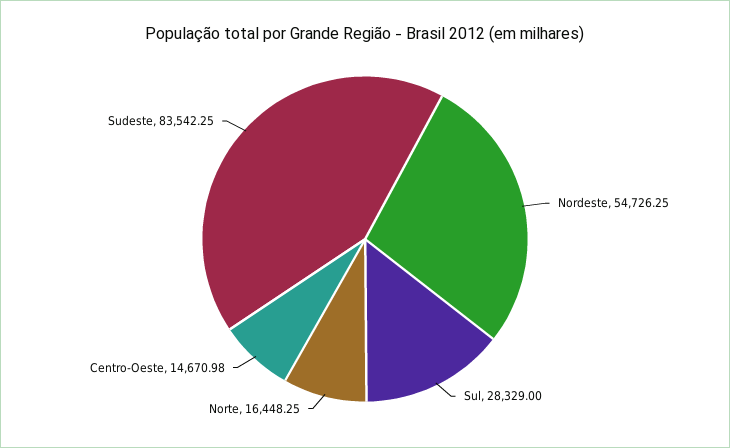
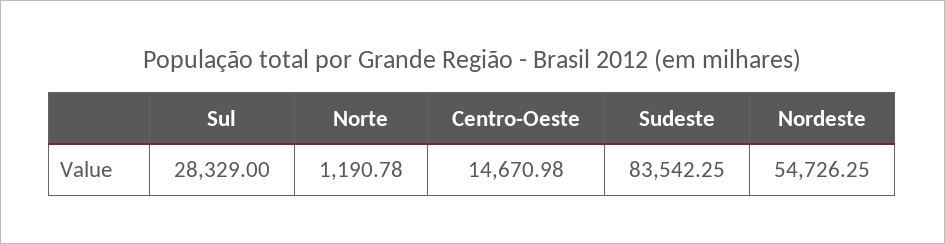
  {
    "Nordeste": 54726.25,
    "Sul": 28329,
-   "Norte": 16448.25,
+   "Norte": 1190.78,
    "Centro-Oeste": 14670.98,
    "Sudeste": 83542.25
  }

